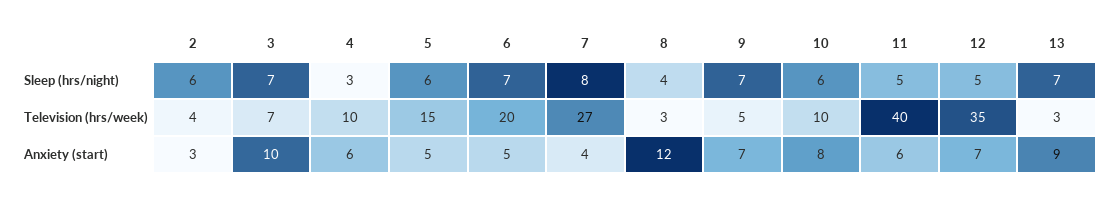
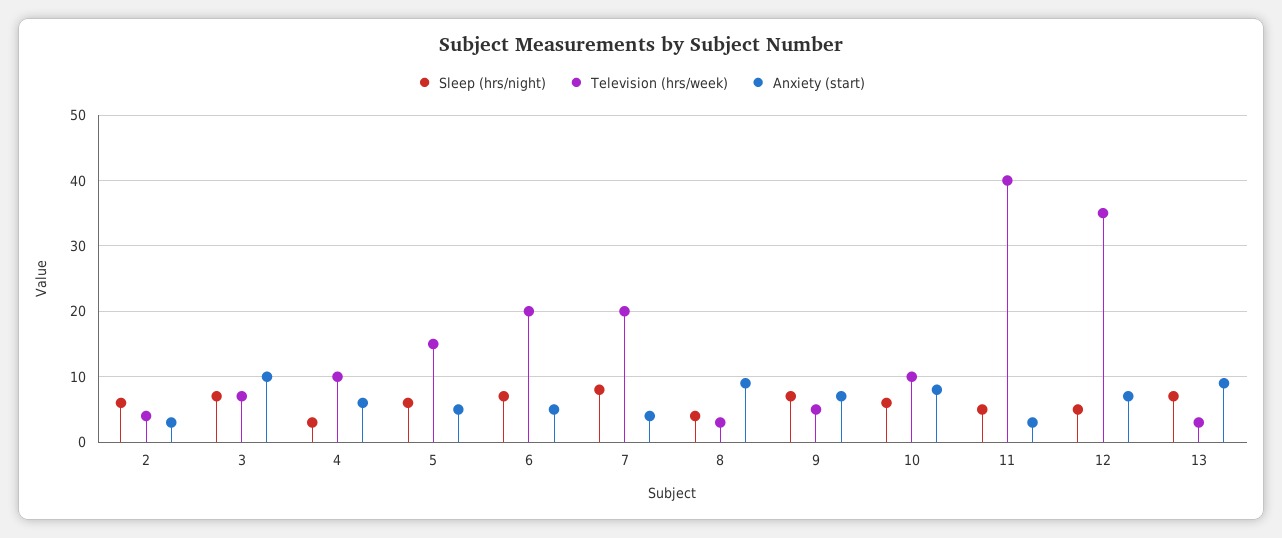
  {
    "Sleep (hrs/night)": {
      "2": 6,
      "3": 7,
      "4": 3,
      "5": 6,
      "6": 7,
      "7": 8,
      "8": 4,
      "9": 7,
      "10": 6,
      "11": 5,
      "12": 5,
      "13": 7
    },
    "Television (hrs/week)": {
      "2": 4,
      "3": 7,
      "4": 10,
      "5": 15,
      "6": 20,
-     "7": 27,
+     "7": 20,
      "8": 3,
      "9": 5,
      "10": 10,
      "11": 40,
      "12": 35,
      "13": 3
    },
    "Anxiety (start)": {
      "2": 3,
      "3": 10,
      "4": 6,
      "5": 5,
      "6": 5,
      "7": 4,
-     "8": 12,
+     "8": 9,
      "9": 7,
      "10": 8,
-     "11": 6,
+     "11": 3,
      "12": 7,
      "13": 9
    }
  }

